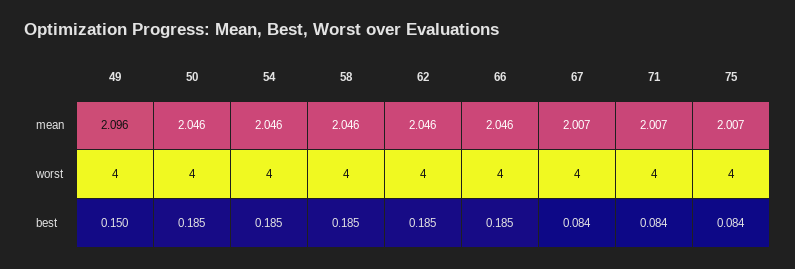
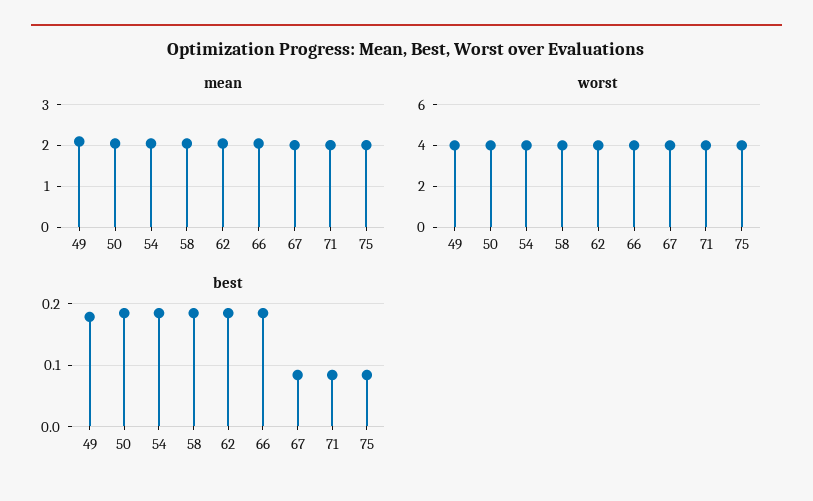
  {
    "mean": {
      "49": 2.096,
      "50": 2.046,
      "54": 2.046,
      "58": 2.046,
      "62": 2.046,
      "66": 2.046,
      "67": 2.007,
      "71": 2.007,
      "75": 2.007
    },
    "worst": {
      "49": 4,
      "50": 4,
      "54": 4,
      "58": 4,
      "62": 4,
      "66": 4,
      "67": 4,
      "71": 4,
      "75": 4
    },
    "best": {
-     "49": 0.15,
+     "49": 0.18,
      "50": 0.185,
      "54": 0.185,
      "58": 0.185,
      "62": 0.185,
      "66": 0.185,
      "67": 0.084,
      "71": 0.084,
      "75": 0.084
    }
  }

